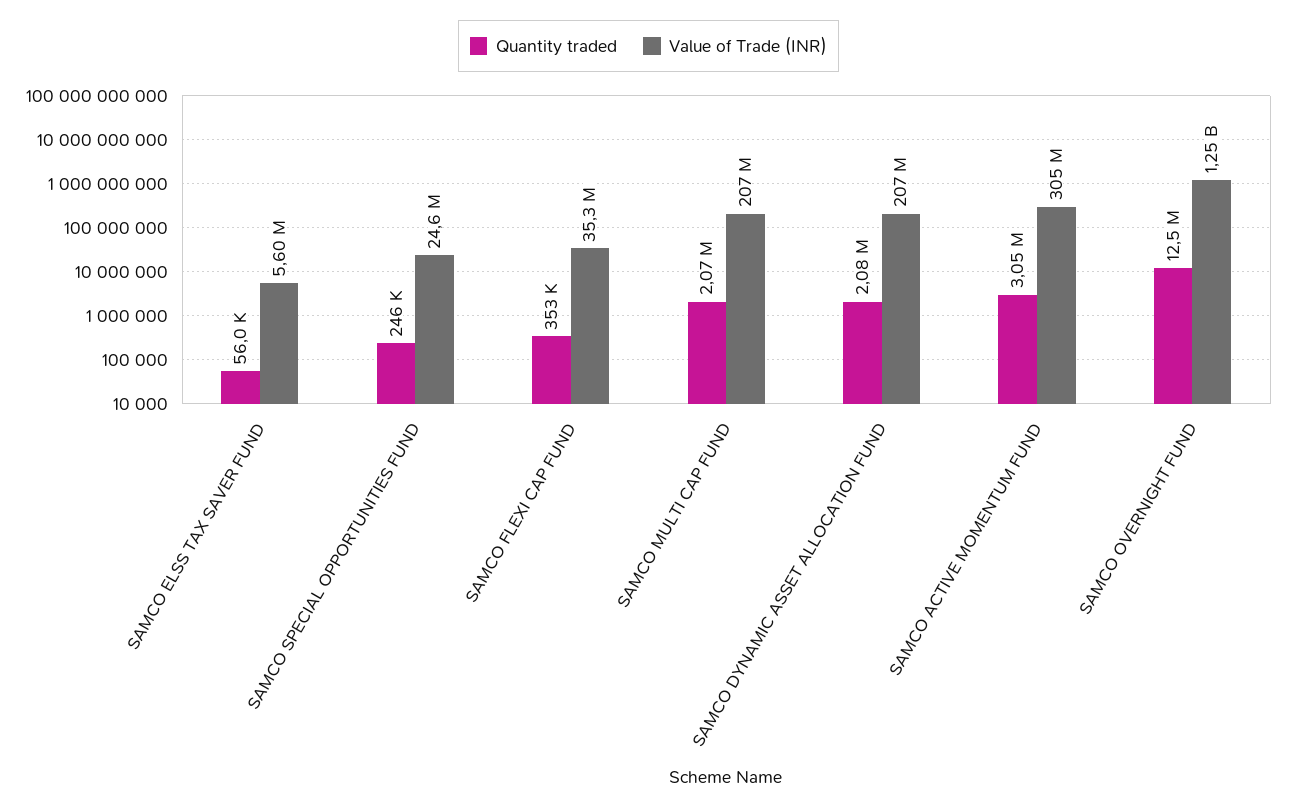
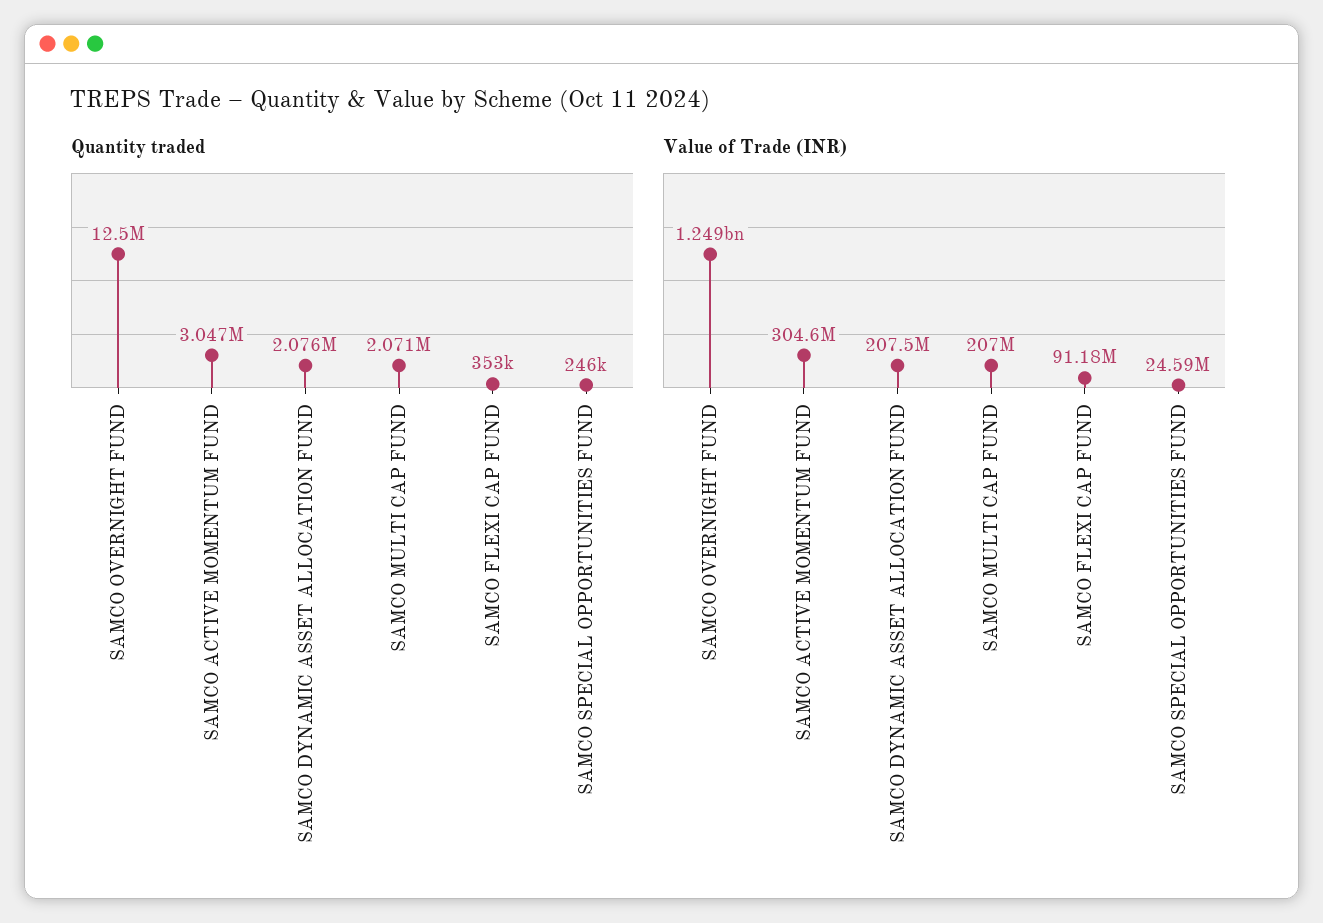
  {
    "Quantity traded": {
-     "SAMCO ELSS TAX SAVER FUND": 56000,
      "SAMCO SPECIAL OPPORTUNITIES FUND": 246000,
      "SAMCO FLEXI CAP FUND": 353000,
      "SAMCO MULTI CAP FUND": 2071000,
      "SAMCO DYNAMIC ASSET ALLOCATION FUND": 2076000,
      "SAMCO ACTIVE MOMENTUM FUND": 3047000,
      "SAMCO OVERNIGHT FUND": 12500000
    },
    "Value of Trade (INR)": {
-     "SAMCO ELSS TAX SAVER FUND": 5600000,
      "SAMCO SPECIAL OPPORTUNITIES FUND": 24590000,
-     "SAMCO FLEXI CAP FUND": 35300000,
+     "SAMCO FLEXI CAP FUND": 91180000,
      "SAMCO MULTI CAP FUND": 207000000,
      "SAMCO DYNAMIC ASSET ALLOCATION FUND": 207500000,
      "SAMCO ACTIVE MOMENTUM FUND": 304600000,
      "SAMCO OVERNIGHT FUND": 1249000000
    }
  }

